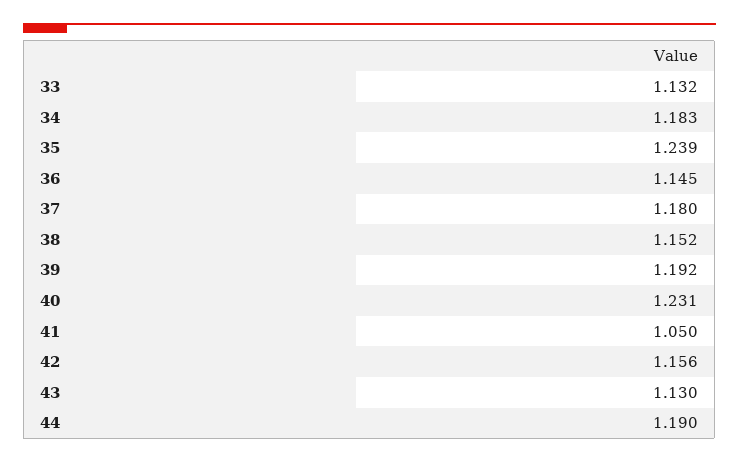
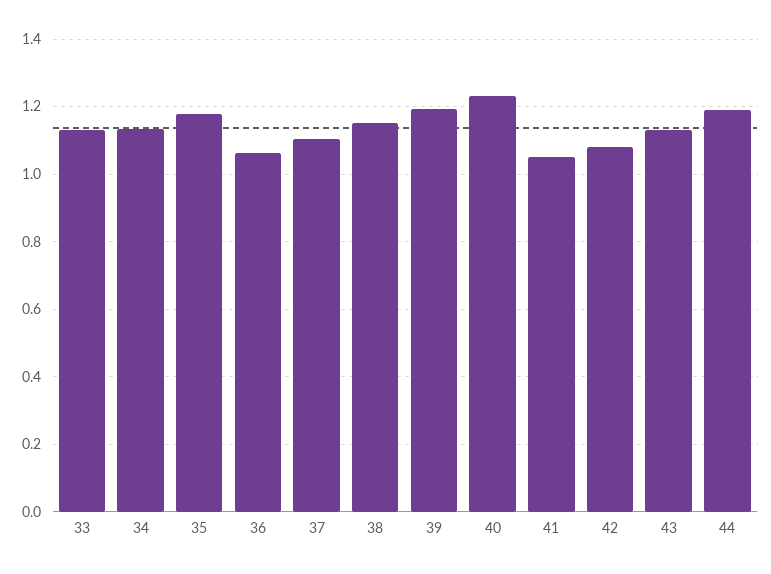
  {
    "33": 1.132,
-   "34": 1.183,
+   "34": 1.14,
-   "35": 1.239,
+   "35": 1.18,
-   "36": 1.145,
+   "36": 1.06,
-   "37": 1.18,
+   "37": 1.1,
    "38": 1.152,
    "39": 1.192,
    "40": 1.231,
    "41": 1.05,
-   "42": 1.156,
+   "42": 1.08,
    "43": 1.13,
    "44": 1.19
  }

